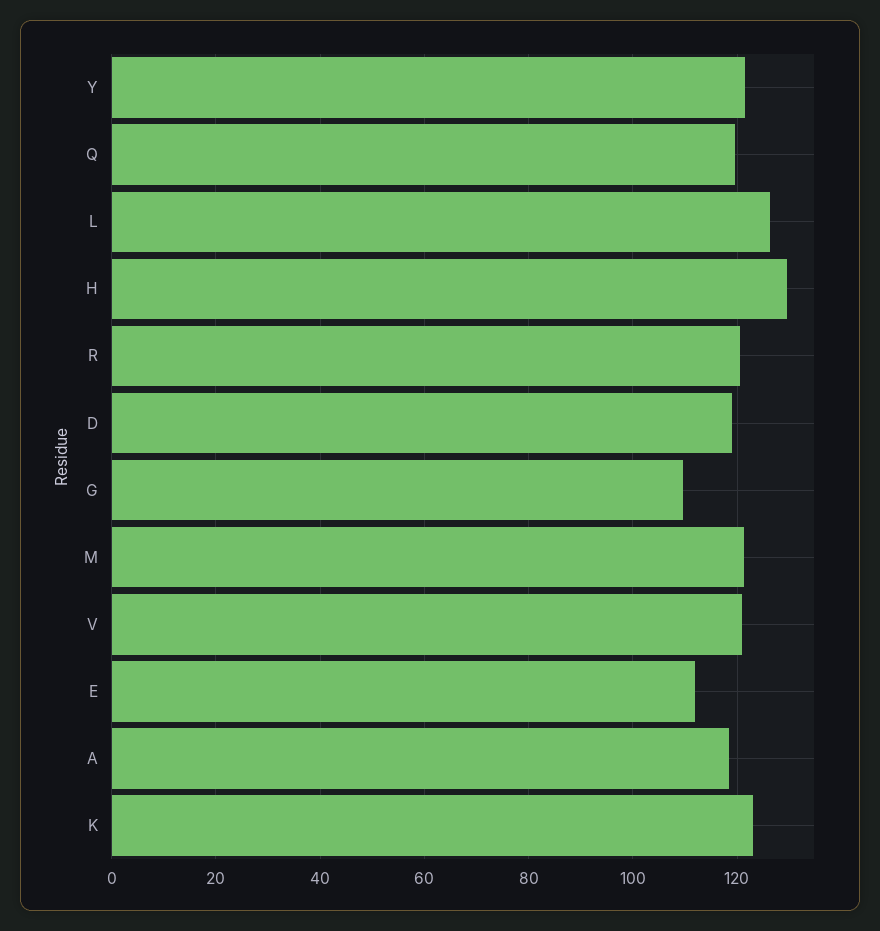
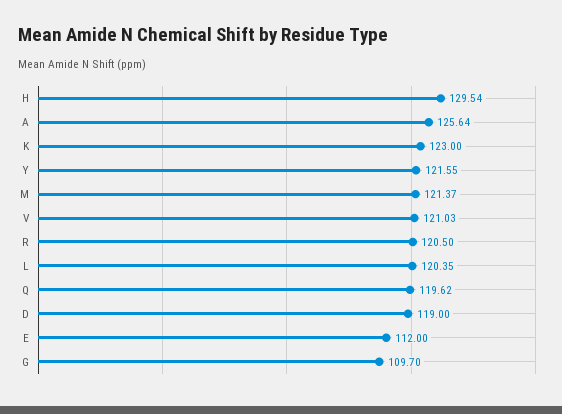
  {
    "Y": 121.55,
    "Q": 119.62,
-   "L": 126,
+   "L": 120.35,
    "H": 129.54,
    "R": 120.5,
    "D": 119,
    "G": 109.7,
    "M": 121.37,
    "V": 121.03,
    "E": 112,
-   "A": 118,
+   "A": 125.64,
    "K": 123
  }

